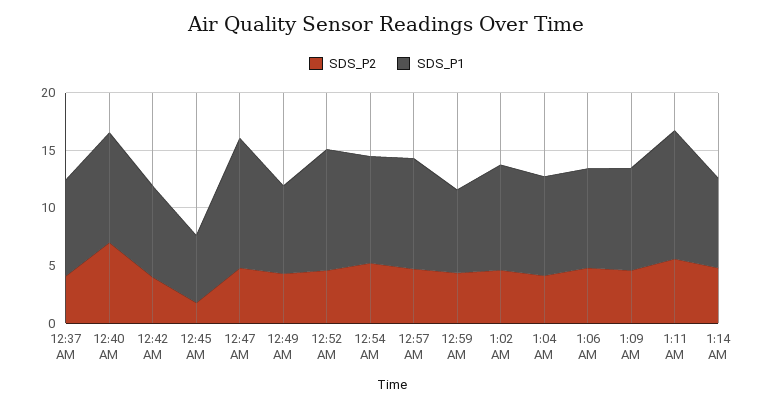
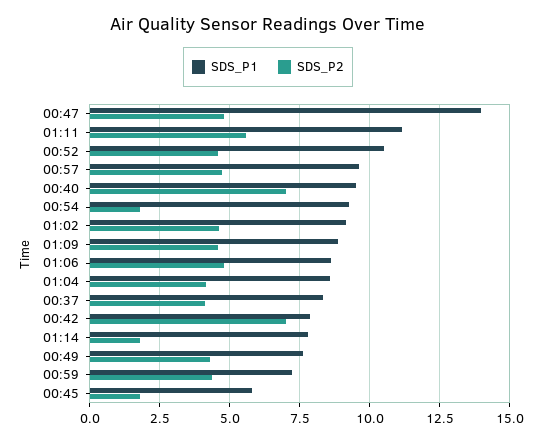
  {
    "SDS_P2": {
      "12:37 AM": 4,
      "12:40 AM": 7,
-     "12:42 AM": 4,
+     "12:42 AM": 7,
      "12:45 AM": 1.75,
      "12:47 AM": 4.75,
      "12:49 AM": 4.25,
      "12:52 AM": 4.5,
-     "12:54 AM": 5,
+     "12:54 AM": 1.75,
      "12:57 AM": 4.75,
      "12:59 AM": 4.25,
      "1:02 AM": 4.5,
      "1:04 AM": 4.25,
      "1:06 AM": 4.75,
      "1:09 AM": 4.5,
      "1:11 AM": 5.5,
-     "1:14 AM": 5
+     "1:14 AM": 1.75
    },
    "SDS_P1": {
      "12:37 AM": 8.25,
      "12:40 AM": 9.5,
      "12:42 AM": 7.75,
      "12:45 AM": 5.75,
-     "12:47 AM": 11,
+     "12:47 AM": 14,
      "12:49 AM": 7.5,
      "12:52 AM": 10.5,
      "12:54 AM": 9.25,
      "12:57 AM": 9.5,
      "12:59 AM": 7.25,
      "1:02 AM": 9.25,
      "1:04 AM": 8.5,
      "1:06 AM": 8.5,
      "1:09 AM": 8.75,
      "1:11 AM": 11.25,
      "1:14 AM": 7.75
    }
  }

